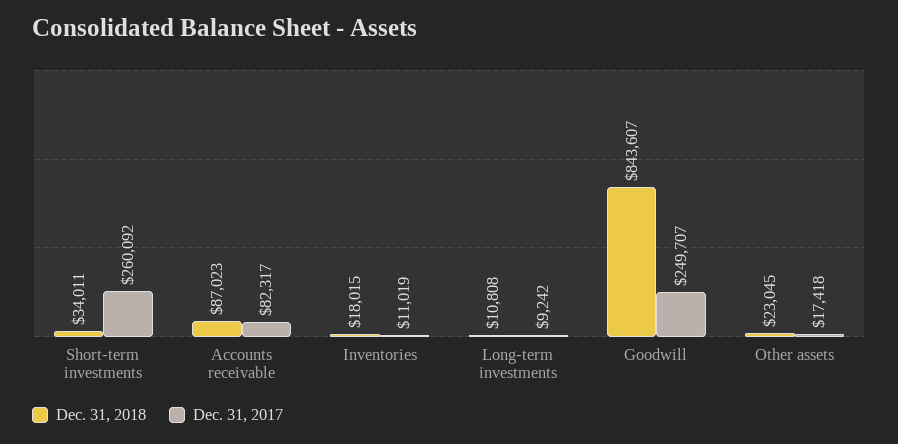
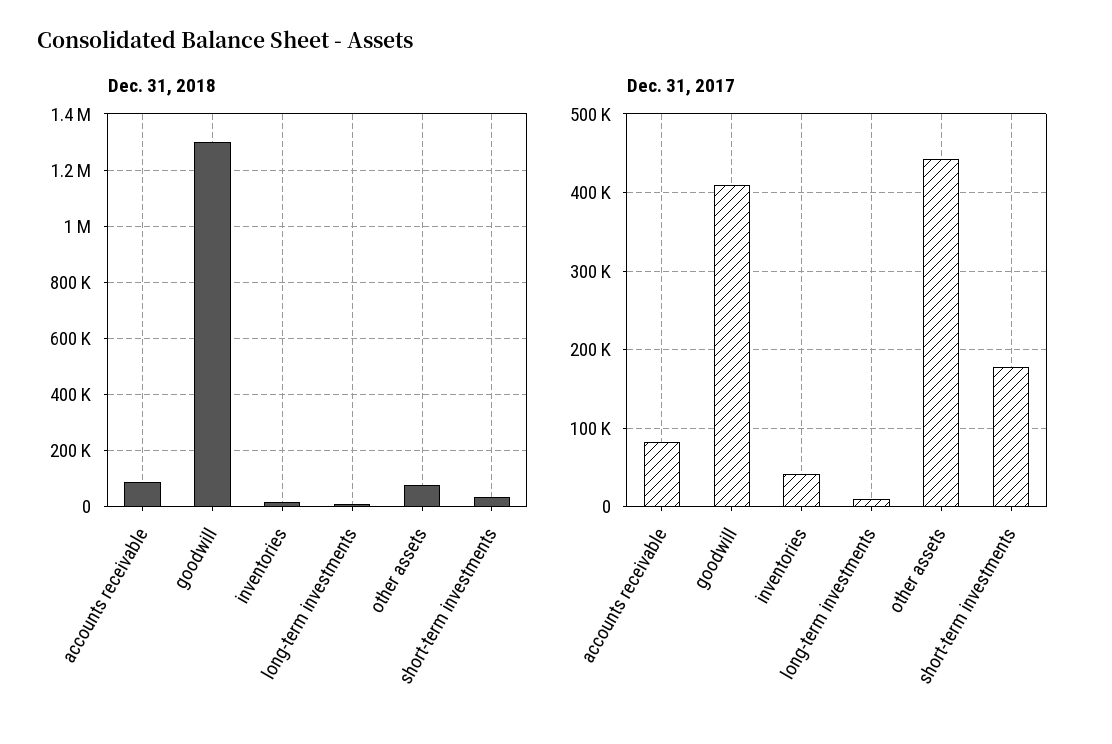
  {
    "Dec. 31, 2018": {
      "Short-term investments": 34011,
      "Accounts receivable": 87023,
      "Inventories": 18015,
      "Long-term investments": 10808,
-     "Goodwill": 843607,
+     "Goodwill": 1300000,
-     "Other assets": 23045
+     "Other assets": 75000
    },
    "Dec. 31, 2017": {
-     "Short-term investments": 260092,
+     "Short-term investments": 180000,
      "Accounts receivable": 82317,
-     "Inventories": 11019,
+     "Inventories": 40000,
      "Long-term investments": 9242,
-     "Goodwill": 249707,
+     "Goodwill": 410000,
-     "Other assets": 17418
+     "Other assets": 440000
    }
  }

